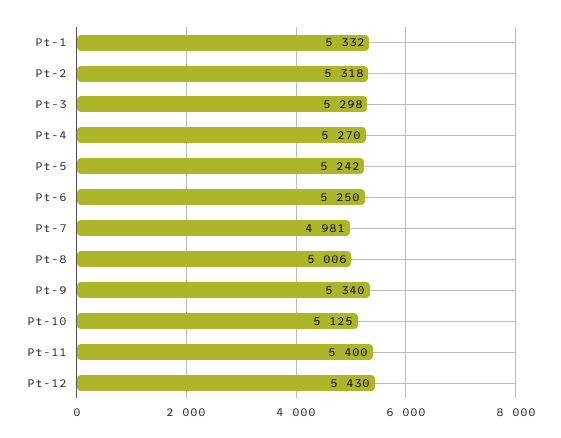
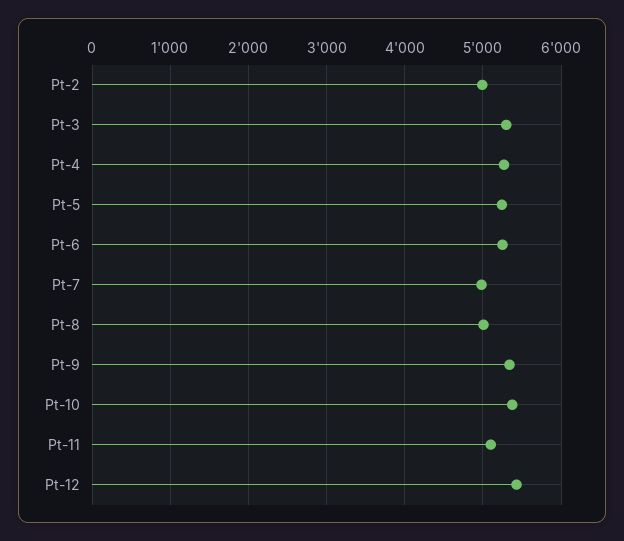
  {
-   "Pt-1": 5332,
-   "Pt-2": 5318,
+   "Pt-2": 5000,
    "Pt-3": 5298,
    "Pt-4": 5270,
    "Pt-5": 5242,
    "Pt-6": 5250,
    "Pt-7": 4981,
    "Pt-8": 5006,
    "Pt-9": 5340,
-   "Pt-10": 5125,
+   "Pt-10": 5400,
-   "Pt-11": 5400,
+   "Pt-11": 5100,
    "Pt-12": 5430
  }

